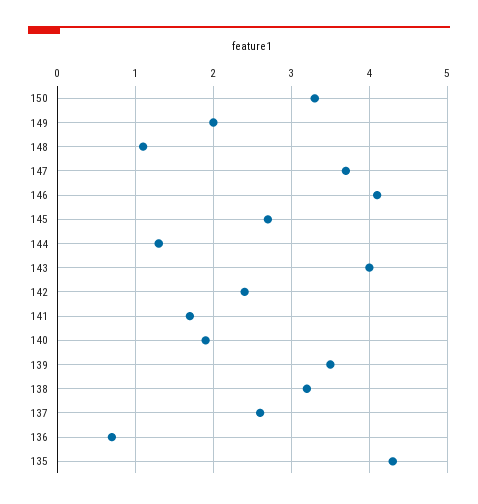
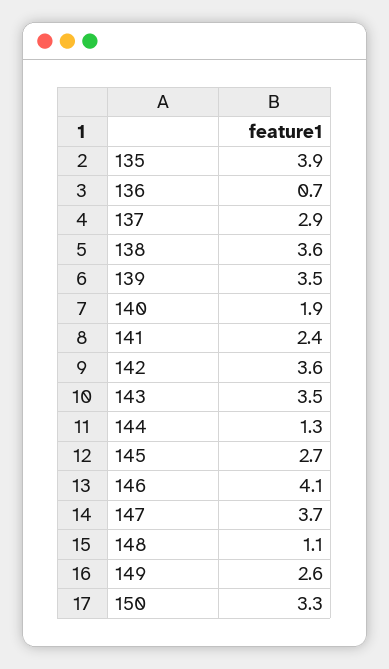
  {
    "150": 3.3,
-   "149": 2,
+   "149": 2.6,
    "148": 1.1,
    "147": 3.7,
    "146": 4.1,
    "145": 2.7,
    "144": 1.3,
-   "143": 4,
+   "143": 3.5,
-   "142": 2.4,
+   "142": 3.6,
-   "141": 1.7,
+   "141": 2.4,
    "140": 1.9,
    "139": 3.5,
-   "138": 3.2,
+   "138": 3.6,
-   "137": 2.6,
+   "137": 2.9,
    "136": 0.7,
-   "135": 4.3
+   "135": 3.9
  }

